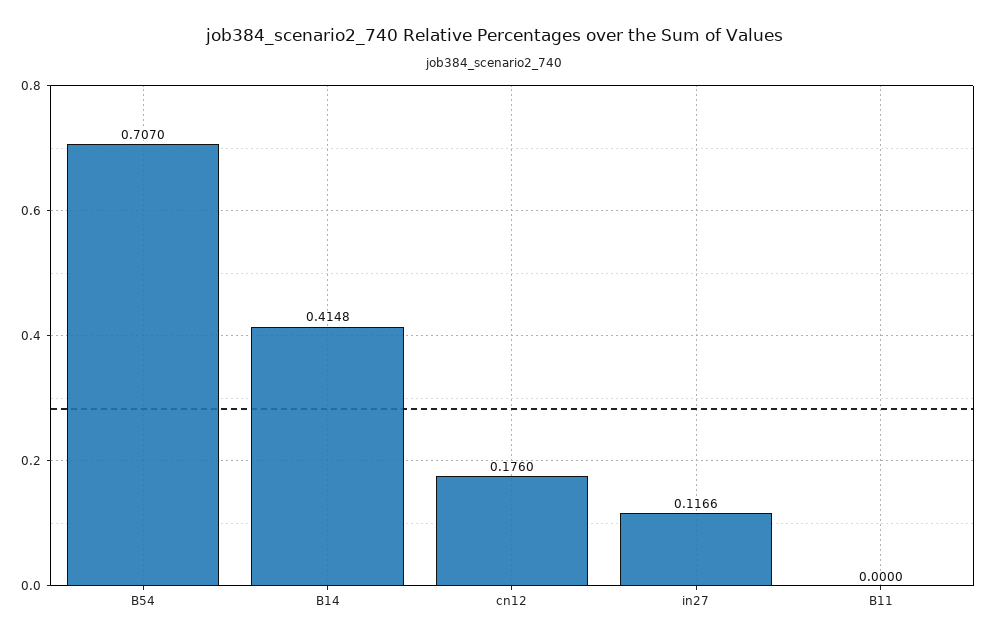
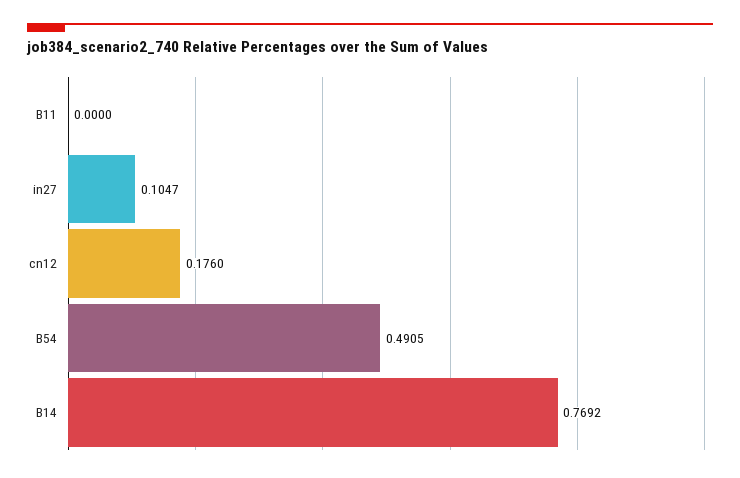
  {
-   "B54": 0.707,
+   "B54": 0.4905,
-   "B14": 0.4148,
+   "B14": 0.7692,
    "cn12": 0.176,
-   "in27": 0.1166,
+   "in27": 0.1047,
    "B11": 0
  }

